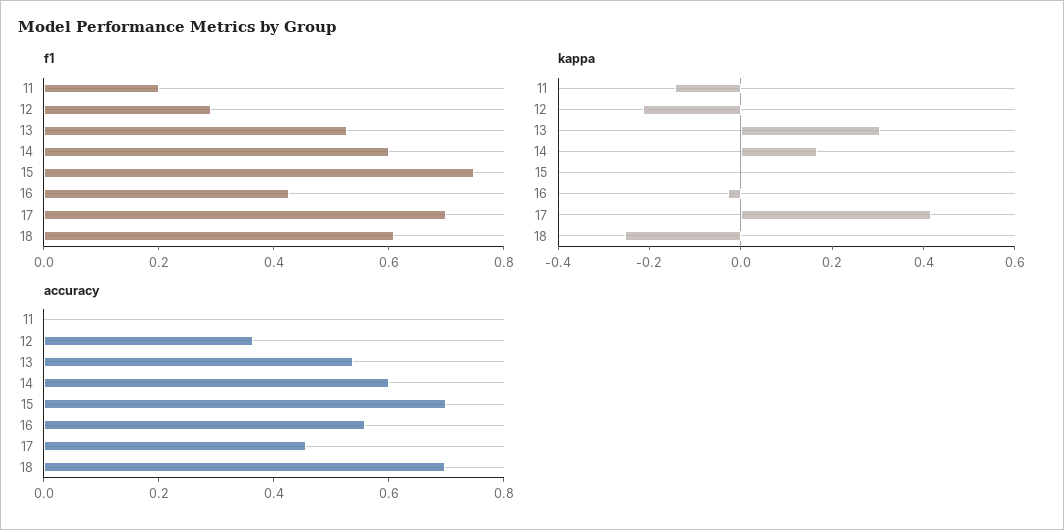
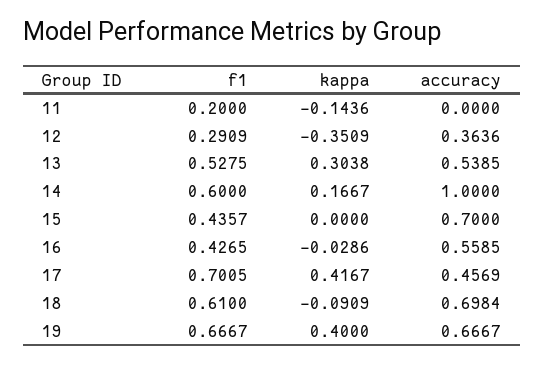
  {
    "f1": {
      "11": 0.2,
      "12": 0.2909,
      "13": 0.5275,
      "14": 0.6,
-     "15": 0.75,
+     "15": 0.4357,
      "16": 0.4265,
      "17": 0.7005,
-     "18": 0.61
+     "18": 0.61,
+     "19": 0.6667
    },
    "kappa": {
      "11": -0.1436,
-     "12": -0.2,
+     "12": -0.3509,
      "13": 0.3038,
      "14": 0.1667,
      "15": 0,
      "16": -0.0286,
      "17": 0.4167,
-     "18": -0.25
+     "18": -0.0909,
+     "19": 0.4
    },
    "accuracy": {
      "11": 0,
      "12": 0.3636,
      "13": 0.5385,
-     "14": 0.6,
+     "14": 1,
      "15": 0.7,
      "16": 0.5585,
      "17": 0.4569,
-     "18": 0.6984
+     "18": 0.6984,
+     "19": 0.6667
    }
  }

